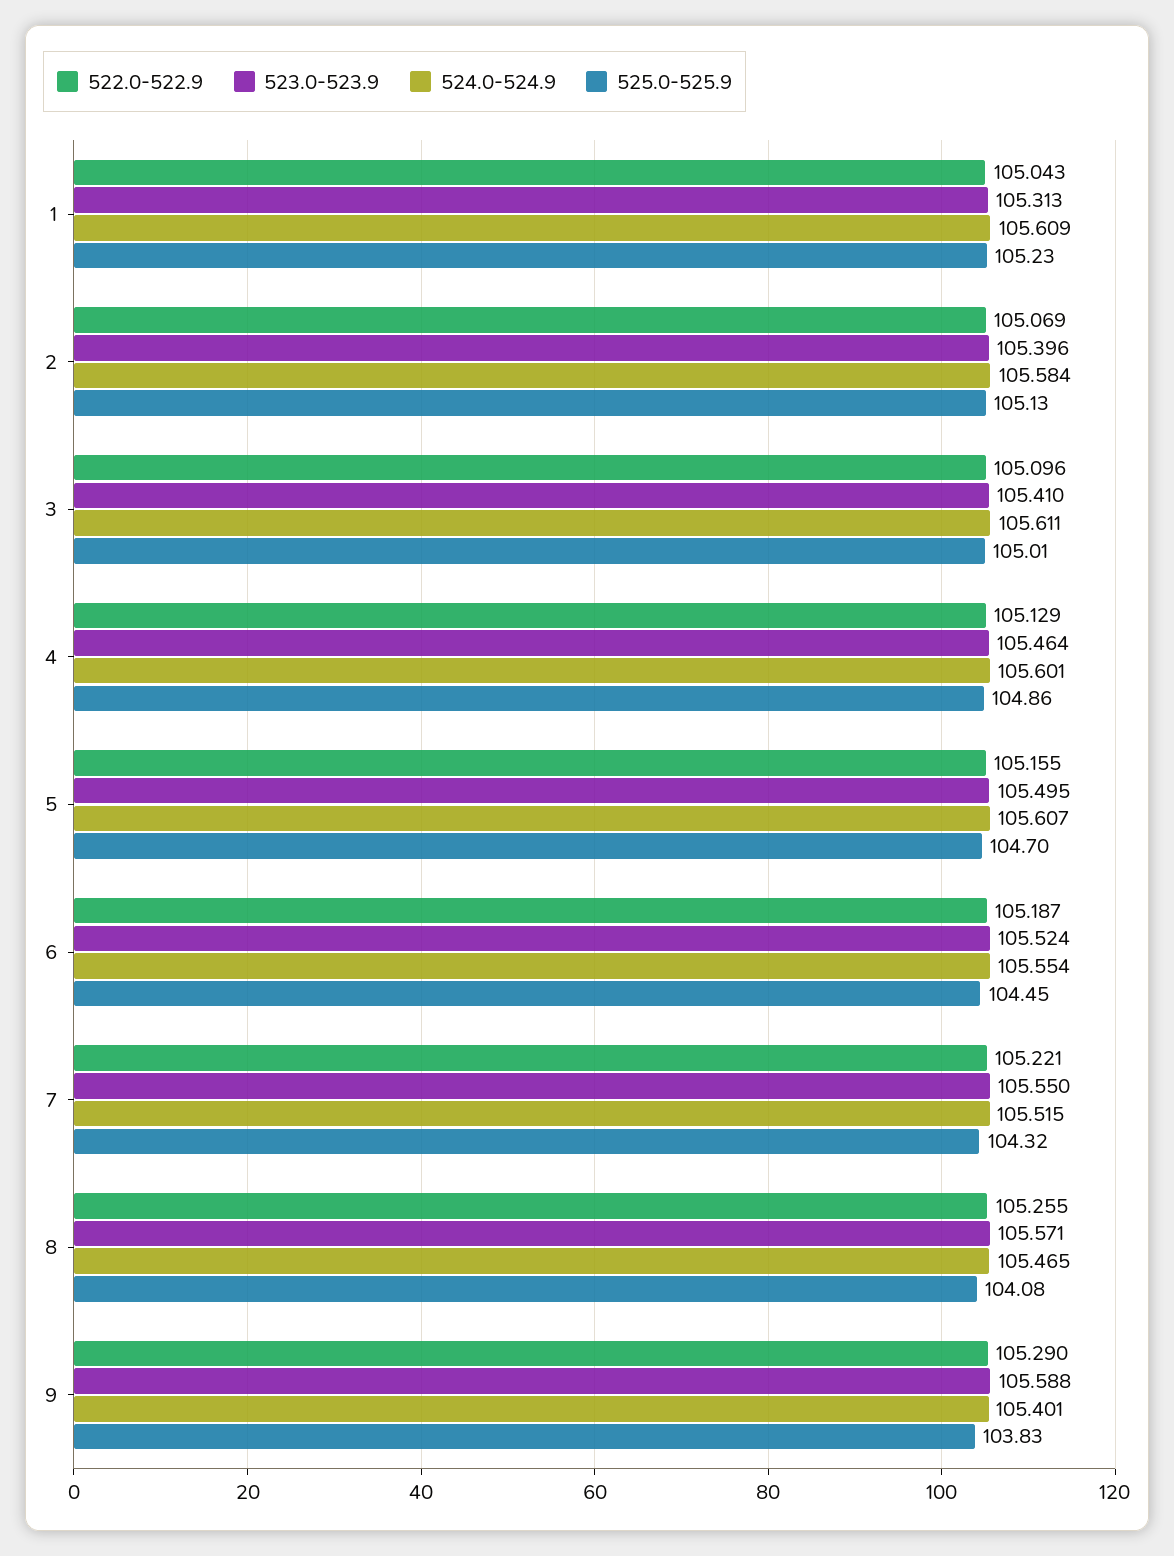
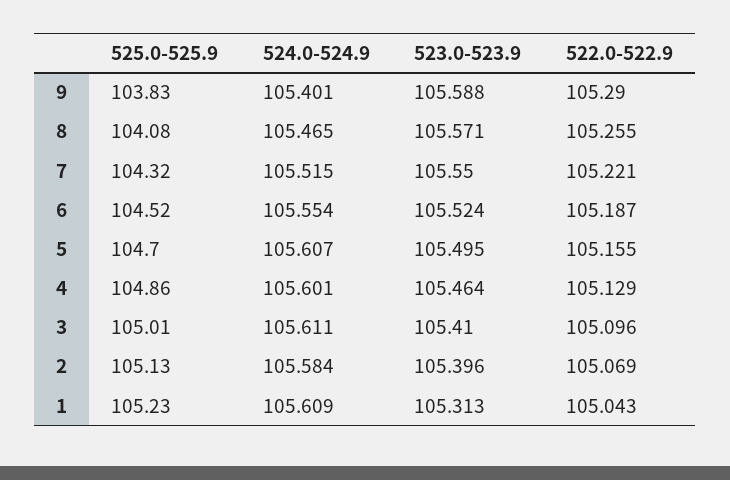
  {
    "522.0-522.9": {
      "1": 105.043,
      "2": 105.069,
      "3": 105.096,
      "4": 105.129,
      "5": 105.155,
      "6": 105.187,
      "7": 105.221,
      "8": 105.255,
      "9": 105.29
    },
    "523.0-523.9": {
      "1": 105.313,
      "2": 105.396,
      "3": 105.41,
      "4": 105.464,
      "5": 105.495,
      "6": 105.524,
      "7": 105.55,
      "8": 105.571,
      "9": 105.588
    },
    "524.0-524.9": {
      "1": 105.609,
      "2": 105.584,
      "3": 105.611,
      "4": 105.601,
      "5": 105.607,
      "6": 105.554,
      "7": 105.515,
      "8": 105.465,
      "9": 105.401
    },
    "525.0-525.9": {
      "1": 105.23,
      "2": 105.13,
      "3": 105.01,
      "4": 104.86,
      "5": 104.7,
-     "6": 104.45,
+     "6": 104.52,
      "7": 104.32,
      "8": 104.08,
      "9": 103.83
    }
  }

